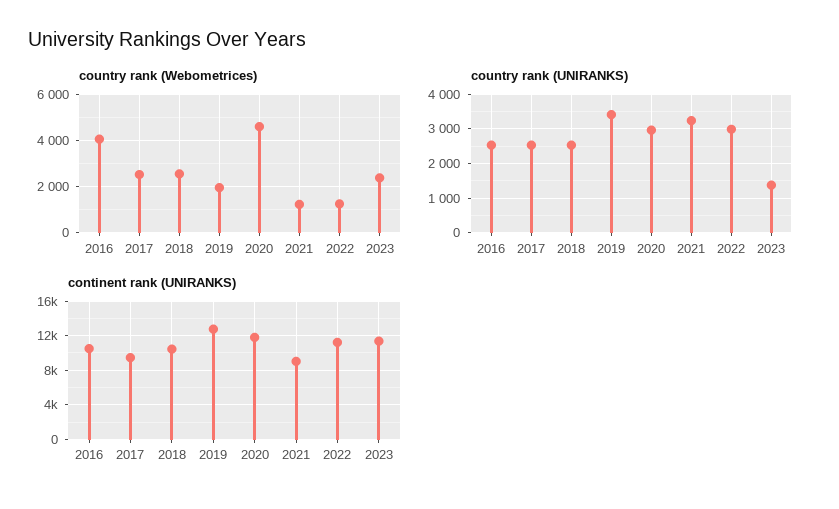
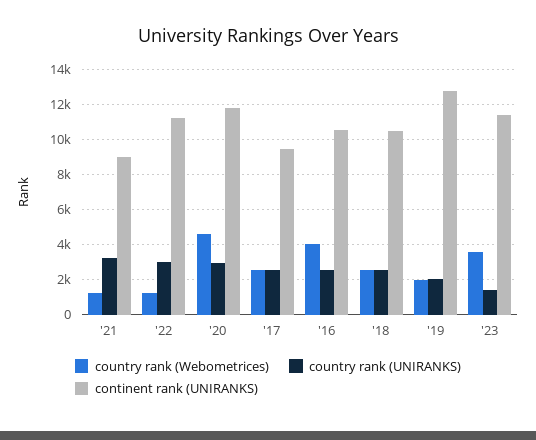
  {
    "country rank (Webometrices)": {
      "2016": 4000,
      "2017": 2500,
      "2018": 2500,
      "2019": 2000,
      "2020": 4500,
      "2021": 1000,
      "2022": 1500,
-     "2023": 2500
+     "2023": 3500
    },
    "country rank (UNIRANKS)": {
      "2016": 2600,
      "2017": 2600,
      "2018": 2600,
-     "2019": 3400,
+     "2019": 2000,
      "2020": 3000,
      "2021": 3200,
      "2022": 3000,
      "2023": 1400
    },
    "continent rank (UNIRANKS)": {
      "2016": 10500,
      "2017": 9500,
      "2018": 10500,
      "2019": 12500,
      "2020": 12000,
      "2021": 9000,
      "2022": 11000,
      "2023": 11500
    }
  }

